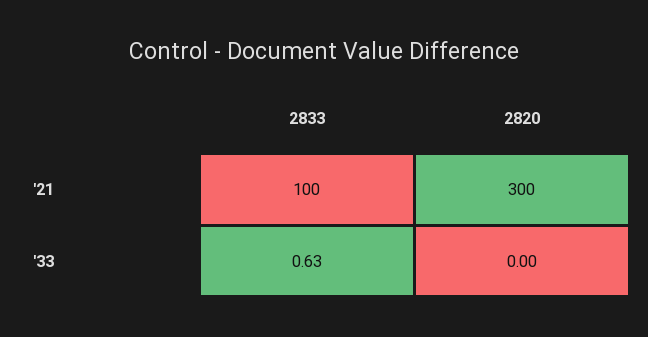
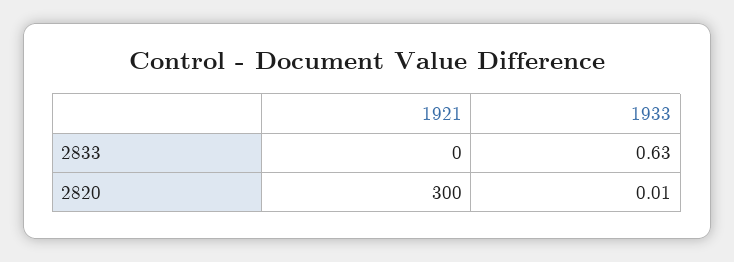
  {
    "2833": {
-     "'21": 100,
+     "'21": 0,
      "'33": 0.63
    },
    "2820": {
      "'21": 300,
-     "'33": 0
+     "'33": 0.01
    }
  }

